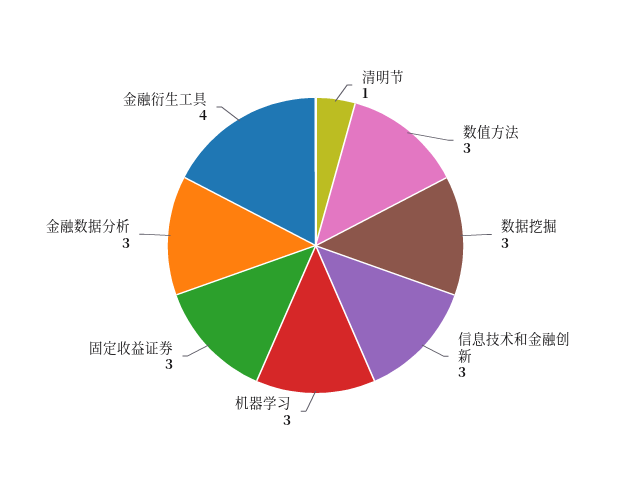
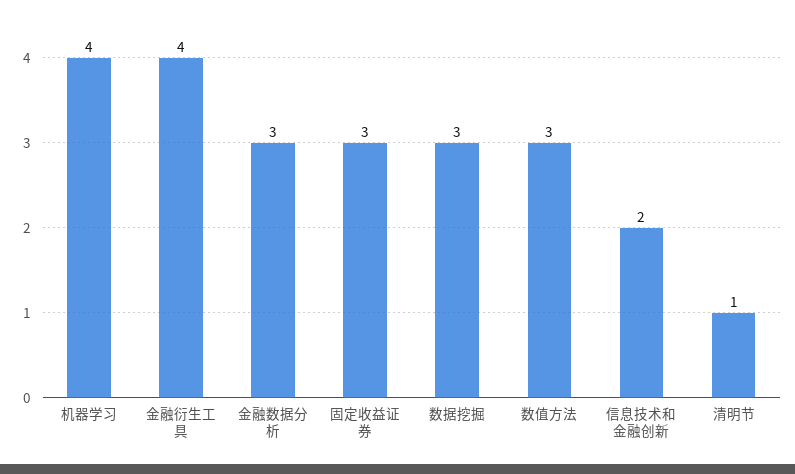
  {
    "清明节": 1,
    "数值方法": 3,
    "数据挖掘": 3,
-   "信息技术和金融创新": 3,
+   "信息技术和金融创新": 2,
-   "机器学习": 3,
+   "机器学习": 4,
    "固定收益证券": 3,
    "金融数据分析": 3,
    "金融衍生工具": 4
  }

